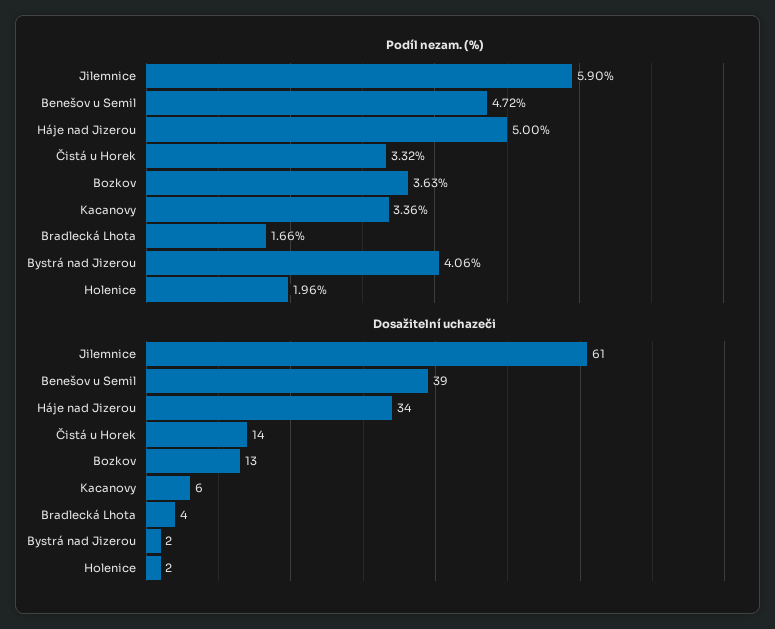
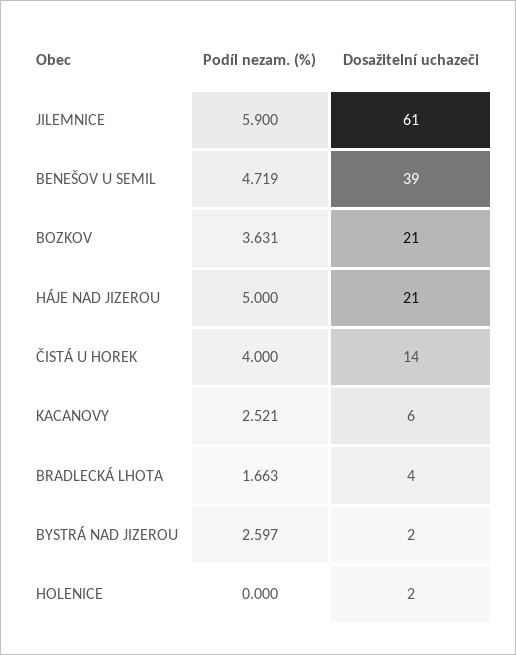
  {
    "Podíl nezam. (%)": {
      "Jilemnice": 5.9,
      "Benešov u Semil": 4.719,
      "Háje nad Jizerou": 5,
-     "Čistá u Horek": 3.32,
+     "Čistá u Horek": 4,
      "Bozkov": 3.631,
-     "Kacanovy": 3.36,
+     "Kacanovy": 2.521,
      "Bradlecká Lhota": 1.663,
-     "Bystrá nad Jizerou": 4.06,
+     "Bystrá nad Jizerou": 2.597,
-     "Holenice": 1.96
+     "Holenice": 0
    },
    "Dosažitelní uchazeči": {
      "Jilemnice": 61,
      "Benešov u Semil": 39,
-     "Háje nad Jizerou": 34,
+     "Háje nad Jizerou": 21,
      "Čistá u Horek": 14,
-     "Bozkov": 13,
+     "Bozkov": 21,
      "Kacanovy": 6,
      "Bradlecká Lhota": 4,
      "Bystrá nad Jizerou": 2,
      "Holenice": 2
    }
  }

